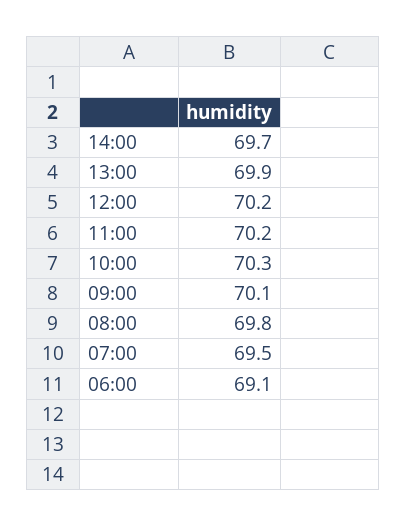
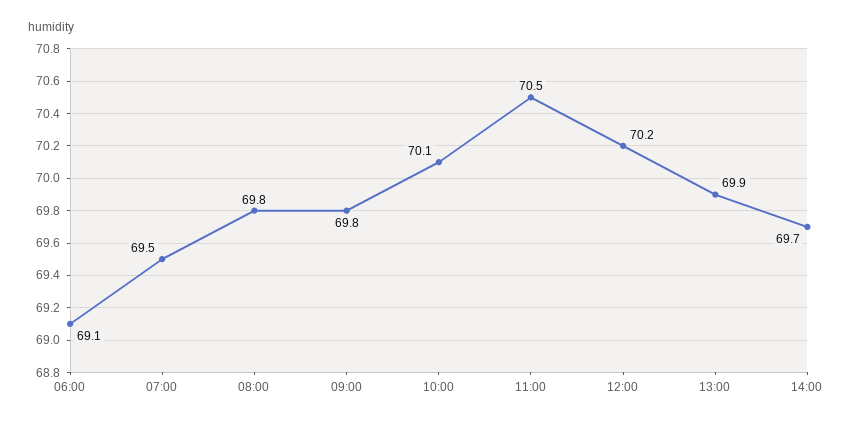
  {
    "14:00": 69.7,
    "13:00": 69.9,
    "12:00": 70.2,
-   "11:00": 70.2,
+   "11:00": 70.5,
-   "10:00": 70.3,
+   "10:00": 70.1,
-   "09:00": 70.1,
+   "09:00": 69.8,
    "08:00": 69.8,
    "07:00": 69.5,
    "06:00": 69.1
  }

